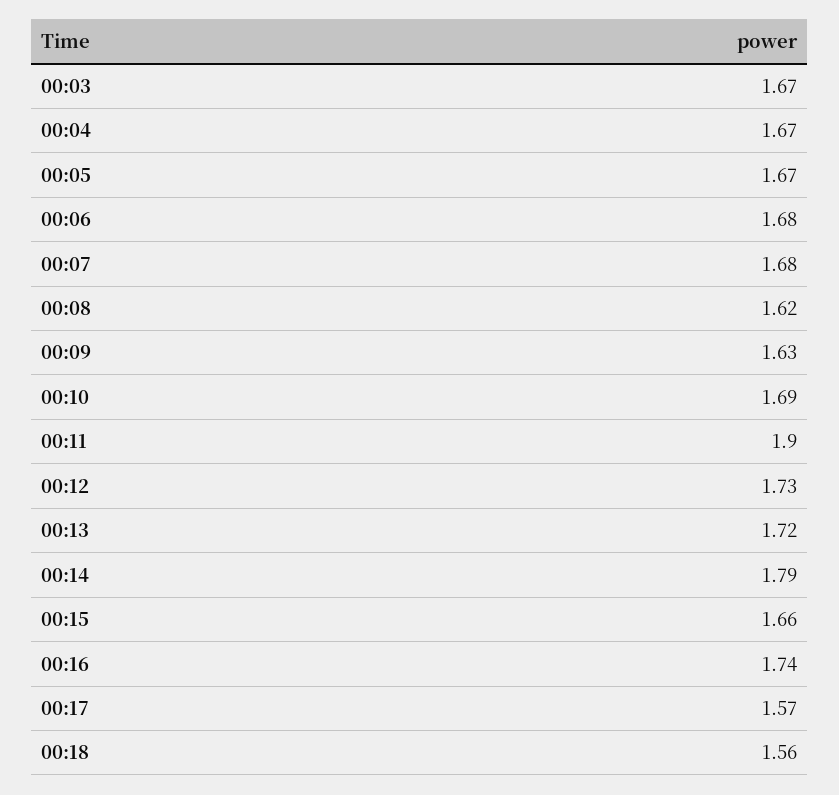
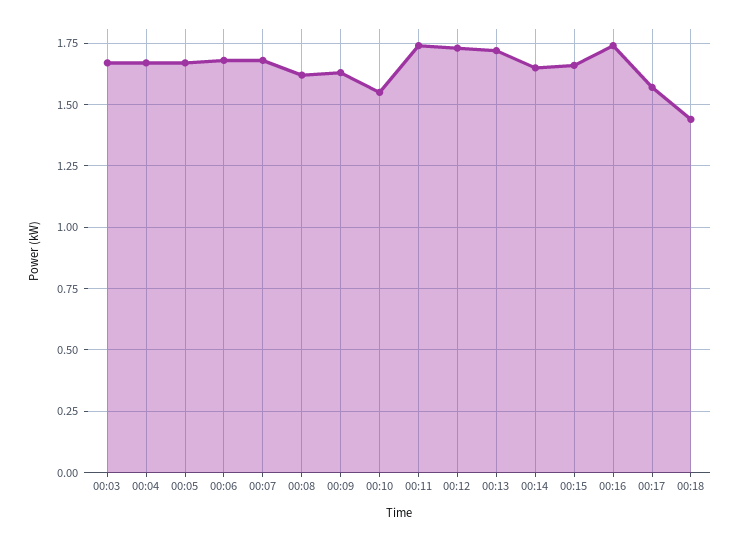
  {
    "00:03": 1.67,
    "00:04": 1.67,
    "00:05": 1.67,
    "00:06": 1.68,
    "00:07": 1.68,
    "00:08": 1.62,
    "00:09": 1.63,
-   "00:10": 1.69,
+   "00:10": 1.55,
-   "00:11": 1.9,
+   "00:11": 1.75,
    "00:12": 1.73,
    "00:13": 1.72,
-   "00:14": 1.79,
+   "00:14": 1.65,
    "00:15": 1.66,
    "00:16": 1.74,
    "00:17": 1.57,
-   "00:18": 1.56
+   "00:18": 1.45
  }

